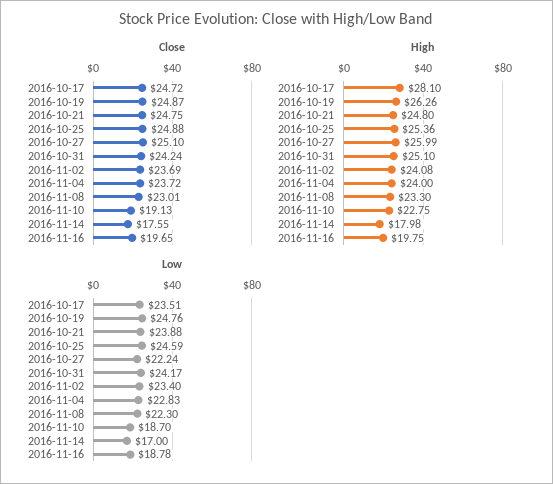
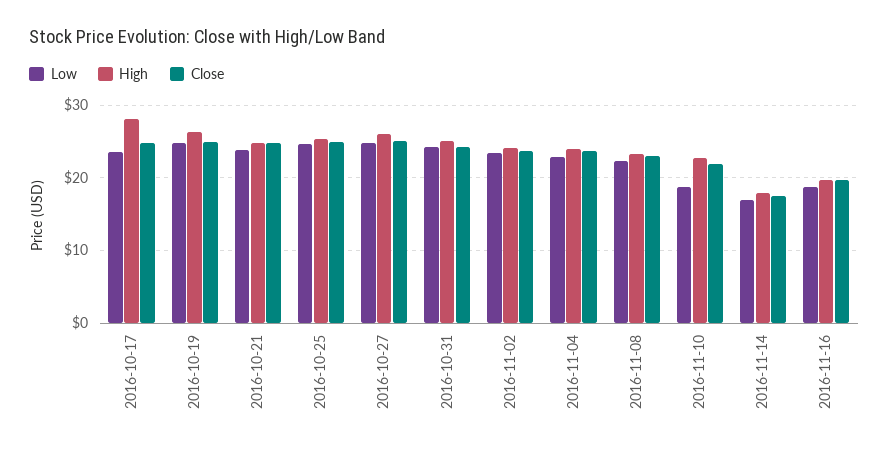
  {
    "Close": {
      "2016-10-17": 24.72,
      "2016-10-19": 24.87,
      "2016-10-21": 24.75,
      "2016-10-25": 24.88,
      "2016-10-27": 25.1,
      "2016-10-31": 24.24,
      "2016-11-02": 23.69,
      "2016-11-04": 23.72,
      "2016-11-08": 23.01,
-     "2016-11-10": 19.13,
+     "2016-11-10": 22,
      "2016-11-14": 17.55,
      "2016-11-16": 19.65
    },
    "High": {
      "2016-10-17": 28.1,
      "2016-10-19": 26.26,
      "2016-10-21": 24.8,
      "2016-10-25": 25.36,
      "2016-10-27": 25.99,
      "2016-10-31": 25.1,
      "2016-11-02": 24.08,
      "2016-11-04": 24,
      "2016-11-08": 23.3,
      "2016-11-10": 22.75,
      "2016-11-14": 17.98,
      "2016-11-16": 19.75
    },
    "Low": {
      "2016-10-17": 23.51,
      "2016-10-19": 24.76,
      "2016-10-21": 23.88,
      "2016-10-25": 24.59,
-     "2016-10-27": 22.24,
+     "2016-10-27": 25,
      "2016-10-31": 24.17,
      "2016-11-02": 23.4,
      "2016-11-04": 22.83,
      "2016-11-08": 22.3,
      "2016-11-10": 18.7,
      "2016-11-14": 17,
      "2016-11-16": 18.78
    }
  }

